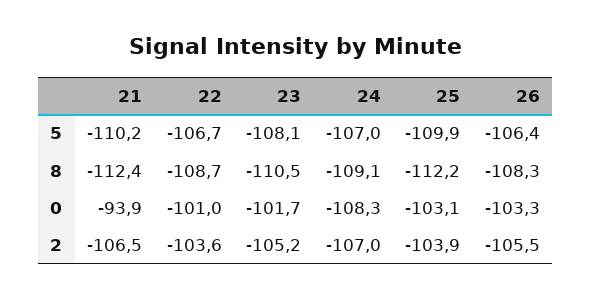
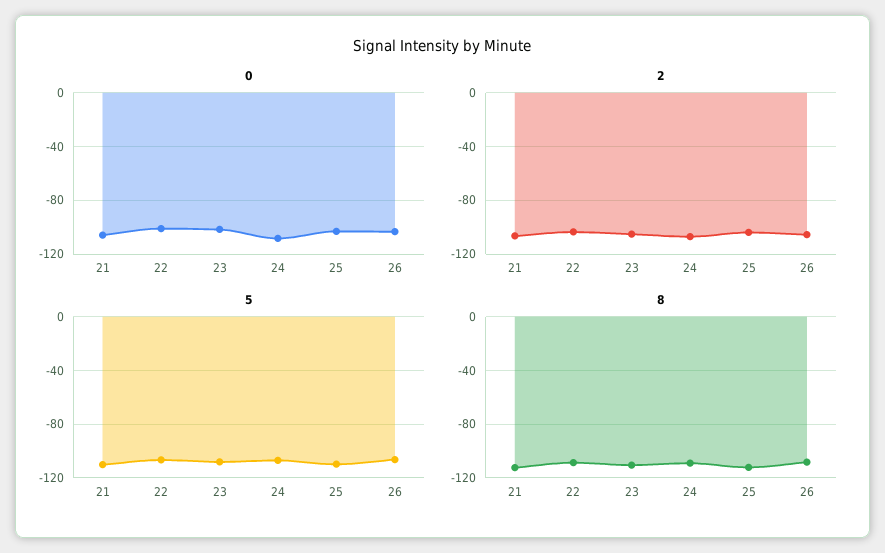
  {
    "5": {
      "21": -110.2,
      "22": -106.7,
      "23": -108.1,
      "24": -107,
      "25": -109.9,
      "26": -106.4
    },
    "8": {
      "21": -112.4,
      "22": -108.7,
      "23": -110.5,
      "24": -109.1,
      "25": -112.2,
      "26": -108.3
    },
    "0": {
-     "21": -93.9,
+     "21": -105,
      "22": -101,
      "23": -101.7,
      "24": -108.3,
      "25": -103.1,
      "26": -103.3
    },
    "2": {
      "21": -106.5,
      "22": -103.6,
      "23": -105.2,
      "24": -107,
      "25": -103.9,
      "26": -105.5
    }
  }

